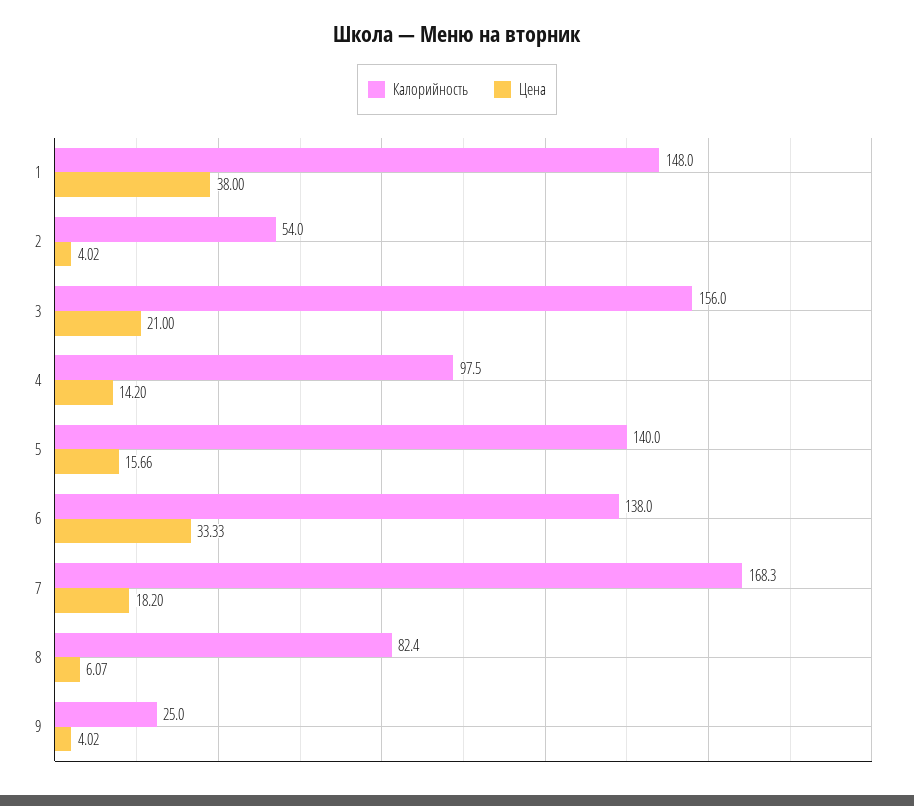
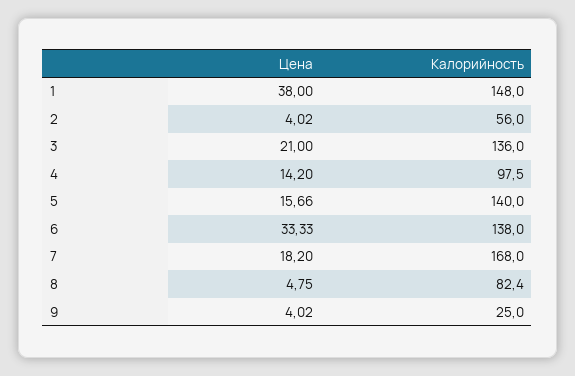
  {
    "Калорийность": {
      "1": 148,
-     "2": 54,
+     "2": 56,
-     "3": 156,
+     "3": 136,
      "4": 97.5,
      "5": 140,
      "6": 138,
-     "7": 168.3,
+     "7": 168,
      "8": 82.4,
      "9": 25
    },
    "Цена": {
      "1": 38,
      "2": 4.02,
      "3": 21,
      "4": 14.2,
      "5": 15.66,
      "6": 33.33,
      "7": 18.2,
-     "8": 6.07,
+     "8": 4.75,
      "9": 4.02
    }
  }

